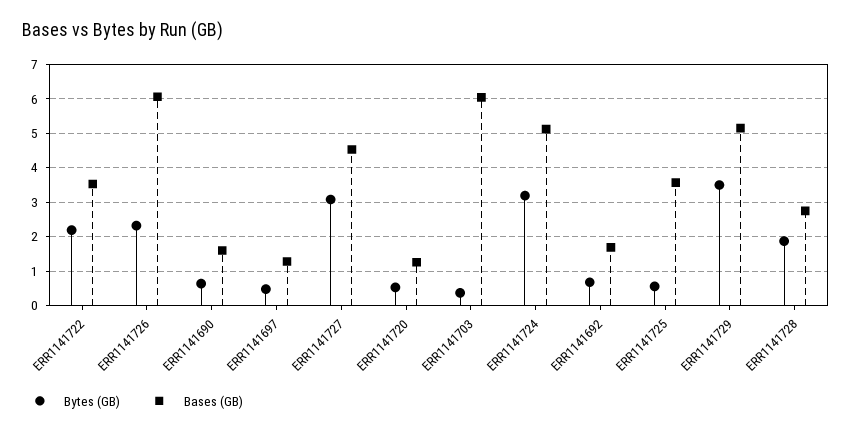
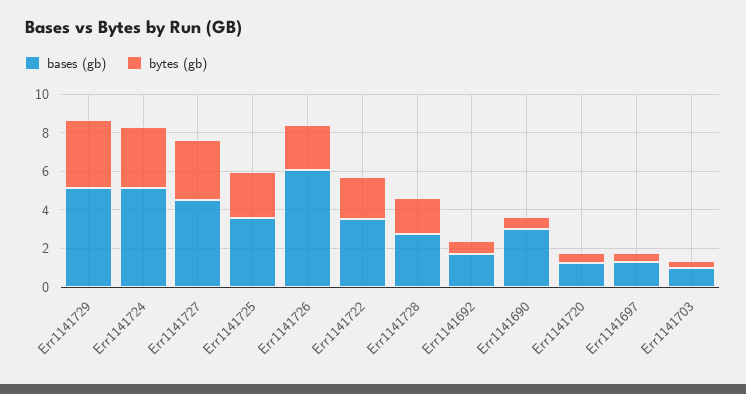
  {
    "Bytes (GB)": {
      "ERR1141722": 2.2,
      "ERR1141726": 2.4,
      "ERR1141690": 0.6,
      "ERR1141697": 0.4,
      "ERR1141727": 3,
      "ERR1141720": 0.6,
      "ERR1141703": 0.4,
      "ERR1141724": 3.2,
      "ERR1141692": 0.6,
-     "ERR1141725": 0.6,
+     "ERR1141725": 2.5,
      "ERR1141729": 3.6,
      "ERR1141728": 1.8
    },
    "Bases (GB)": {
      "ERR1141722": 3.6,
      "ERR1141726": 6,
-     "ERR1141690": 1.6,
+     "ERR1141690": 3,
      "ERR1141697": 1.2,
      "ERR1141727": 4.6,
      "ERR1141720": 1.2,
-     "ERR1141703": 6,
+     "ERR1141703": 1,
      "ERR1141724": 5.2,
      "ERR1141692": 1.6,
      "ERR1141725": 3.6,
      "ERR1141729": 5.2,
      "ERR1141728": 2.8
    }
  }

